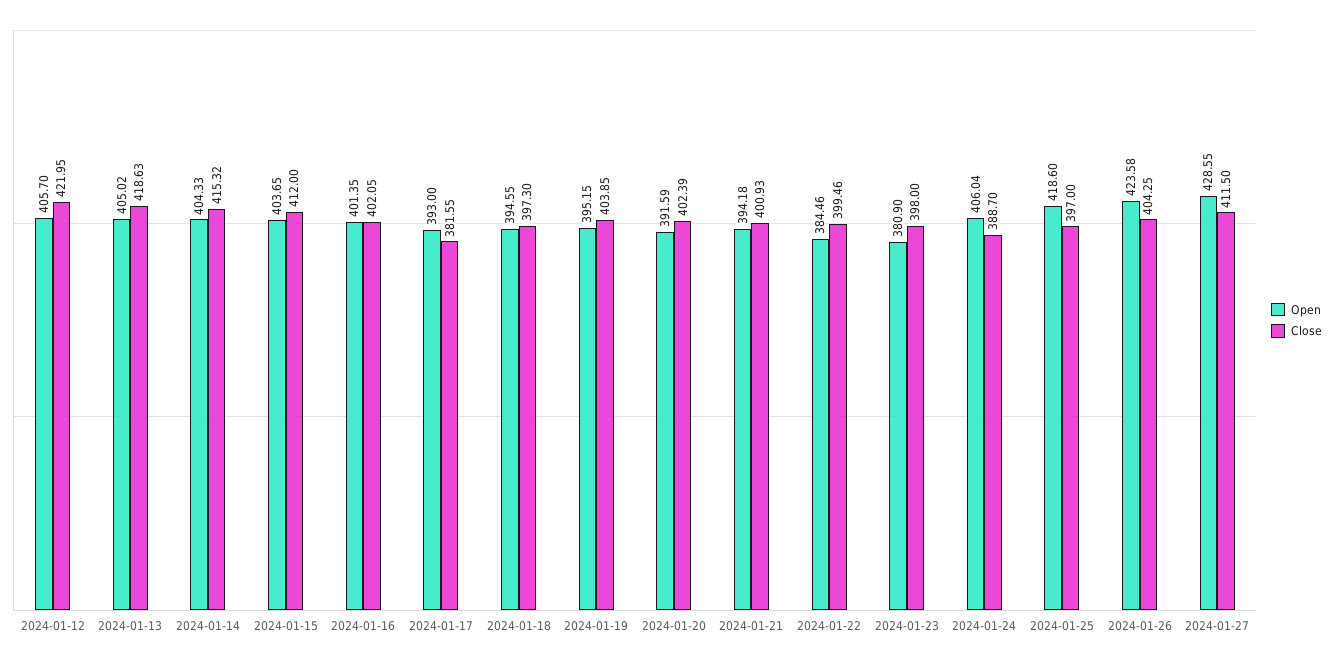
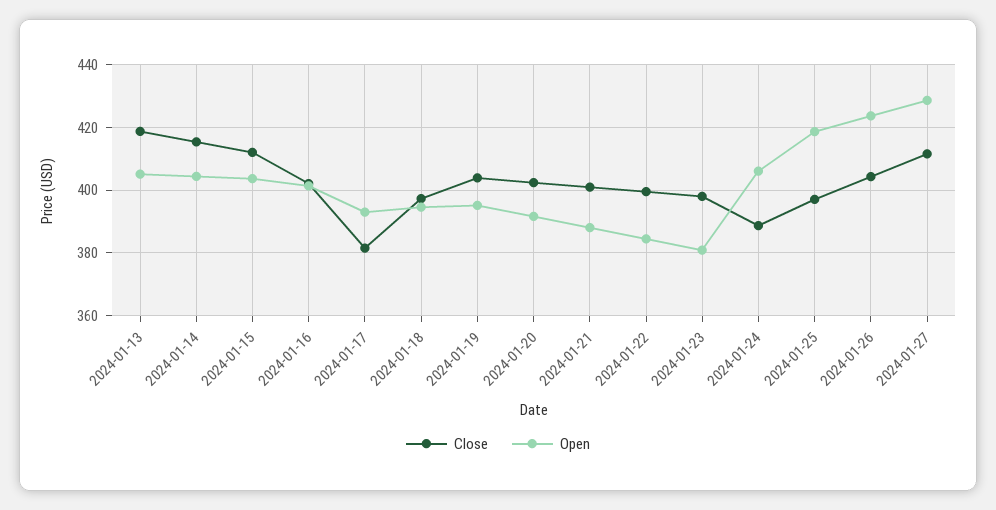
  {
    "Open": {
-     "2024-01-12": 405.7,
      "2024-01-13": 405.02,
      "2024-01-14": 404.33,
      "2024-01-15": 403.65,
      "2024-01-16": 401.35,
      "2024-01-17": 393,
      "2024-01-18": 394.55,
      "2024-01-19": 395.15,
      "2024-01-20": 391.59,
-     "2024-01-21": 394.18,
+     "2024-01-21": 388,
      "2024-01-22": 384.46,
      "2024-01-23": 380.9,
      "2024-01-24": 406.04,
      "2024-01-25": 418.6,
      "2024-01-26": 423.58,
      "2024-01-27": 428.55
    },
    "Close": {
-     "2024-01-12": 421.95,
      "2024-01-13": 418.63,
      "2024-01-14": 415.32,
      "2024-01-15": 412,
      "2024-01-16": 402.05,
      "2024-01-17": 381.55,
      "2024-01-18": 397.3,
      "2024-01-19": 403.85,
      "2024-01-20": 402.39,
      "2024-01-21": 400.93,
      "2024-01-22": 399.46,
      "2024-01-23": 398,
      "2024-01-24": 388.7,
      "2024-01-25": 397,
      "2024-01-26": 404.25,
      "2024-01-27": 411.5
    }
  }

